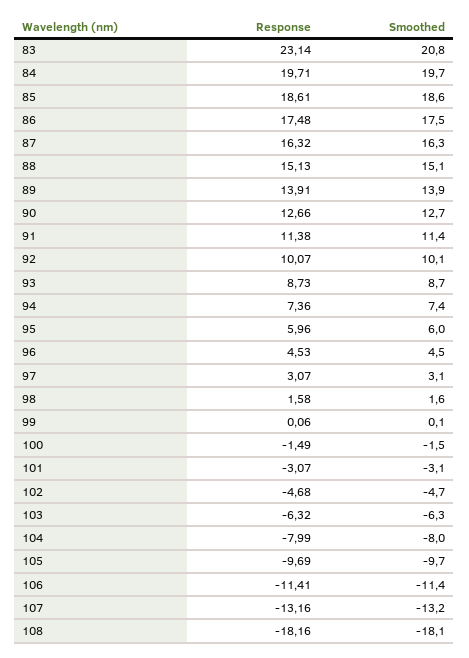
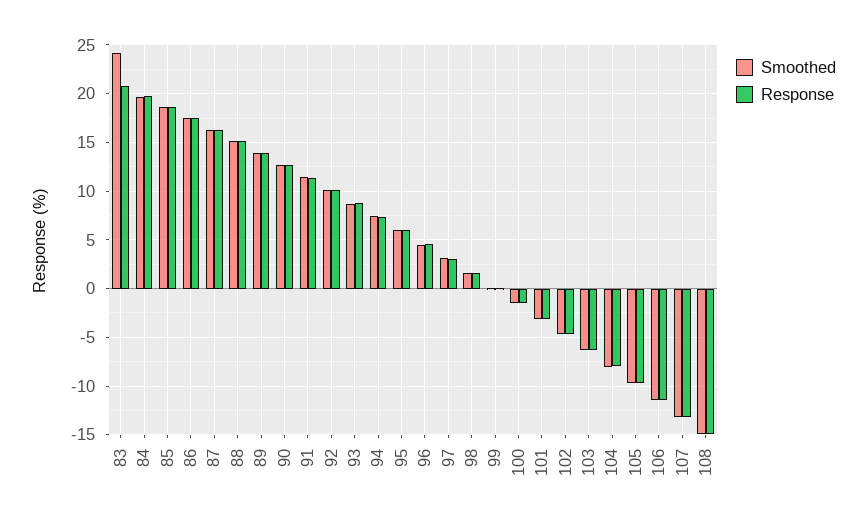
  {
    "Response": {
-     "83": 23.14,
+     "83": 21,
      "84": 19.71,
      "85": 18.61,
      "86": 17.48,
      "87": 16.32,
      "88": 15.13,
      "89": 13.91,
      "90": 12.66,
      "91": 11.38,
      "92": 10.07,
      "93": 8.73,
      "94": 7.36,
      "95": 5.96,
      "96": 4.53,
      "97": 3.07,
      "98": 1.58,
      "99": 0.06,
      "100": -1.49,
      "101": -3.07,
      "102": -4.68,
      "103": -6.32,
      "104": -7.99,
      "105": -9.69,
      "106": -11.41,
      "107": -13.16,
-     "108": -18.16
+     "108": -15
    },
    "Smoothed": {
-     "83": 20.8,
+     "83": 24,
      "84": 19.7,
      "85": 18.6,
      "86": 17.5,
      "87": 16.3,
      "88": 15.1,
      "89": 13.9,
      "90": 12.7,
      "91": 11.4,
      "92": 10.1,
      "93": 8.7,
      "94": 7.4,
      "95": 6,
      "96": 4.5,
      "97": 3.1,
      "98": 1.6,
      "99": 0.1,
      "100": -1.5,
      "101": -3.1,
      "102": -4.7,
      "103": -6.3,
      "104": -8,
      "105": -9.7,
      "106": -11.4,
      "107": -13.2,
-     "108": -18.1
+     "108": -15
    }
  }

